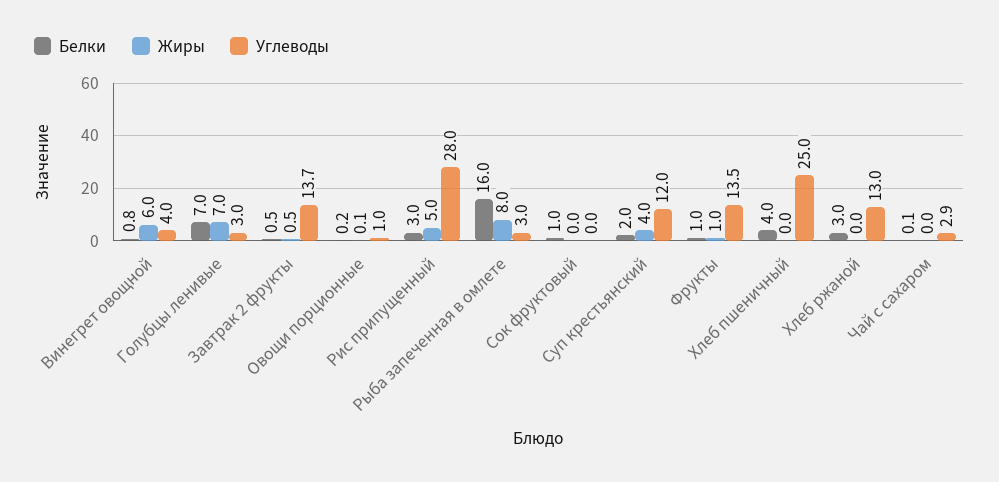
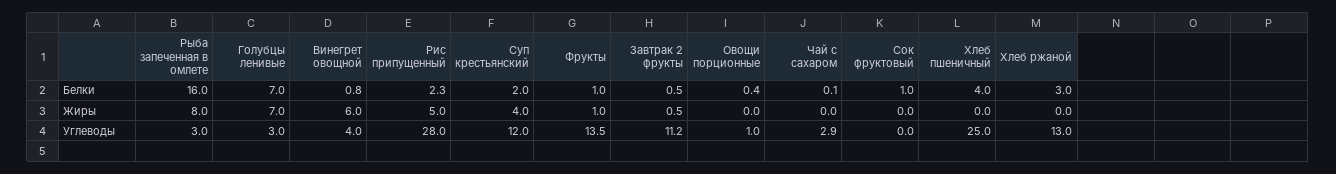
  {
    "Белки": {
      "Винегрет овощной": 0.8,
      "Голубцы ленивые": 7,
      "Завтрак 2 фрукты": 0.5,
-     "Овощи порционные": 0.2,
+     "Овощи порционные": 0.4,
-     "Рис припущенный": 3,
+     "Рис припущенный": 2.3,
      "Рыба запеченная в омлете": 16,
      "Сок фруктовый": 1,
      "Суп крестьянский": 2,
      "Фрукты": 1,
      "Хлеб пшеничный": 4,
      "Хлеб ржаной": 3,
      "Чай с сахаром": 0.1
    },
    "Жиры": {
      "Винегрет овощной": 6,
      "Голубцы ленивые": 7,
      "Завтрак 2 фрукты": 0.5,
-     "Овощи порционные": 0.1,
+     "Овощи порционные": 0,
      "Рис припущенный": 5,
      "Рыба запеченная в омлете": 8,
      "Сок фруктовый": 0,
      "Суп крестьянский": 4,
      "Фрукты": 1,
      "Хлеб пшеничный": 0,
      "Хлеб ржаной": 0,
      "Чай с сахаром": 0
    },
    "Углеводы": {
      "Винегрет овощной": 4,
      "Голубцы ленивые": 3,
-     "Завтрак 2 фрукты": 13.7,
+     "Завтрак 2 фрукты": 11.2,
      "Овощи порционные": 1,
      "Рис припущенный": 28,
      "Рыба запеченная в омлете": 3,
      "Сок фруктовый": 0,
      "Суп крестьянский": 12,
      "Фрукты": 13.5,
      "Хлеб пшеничный": 25,
      "Хлеб ржаной": 13,
      "Чай с сахаром": 2.9
    }
  }

